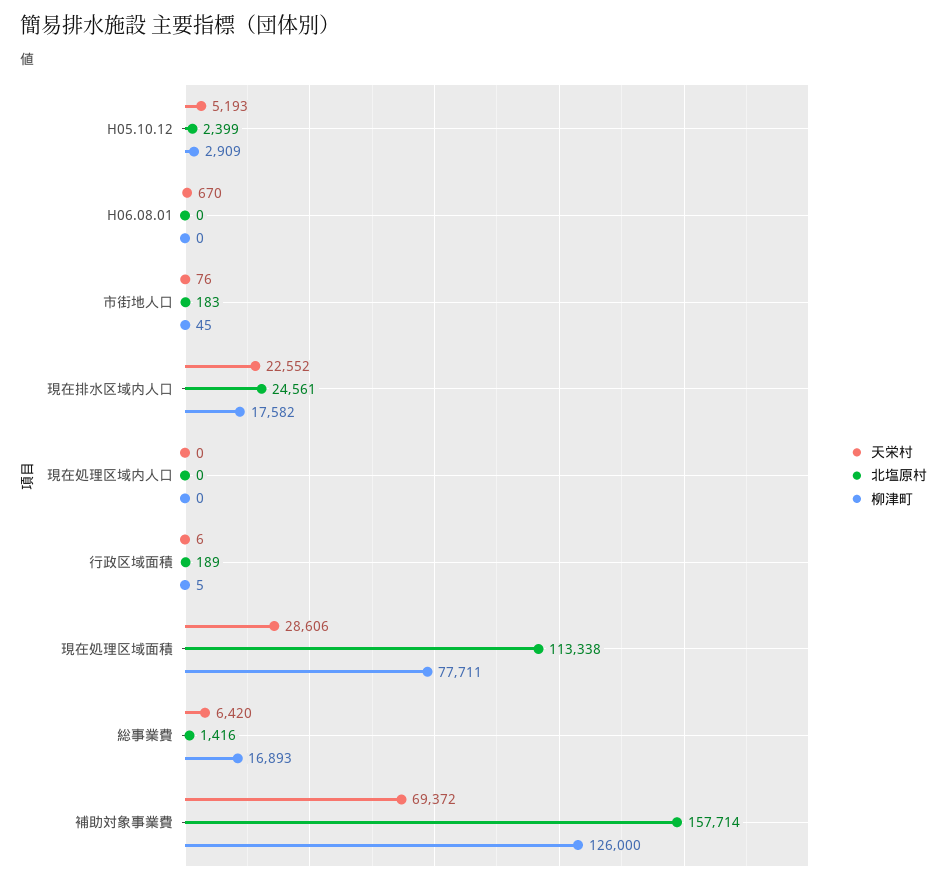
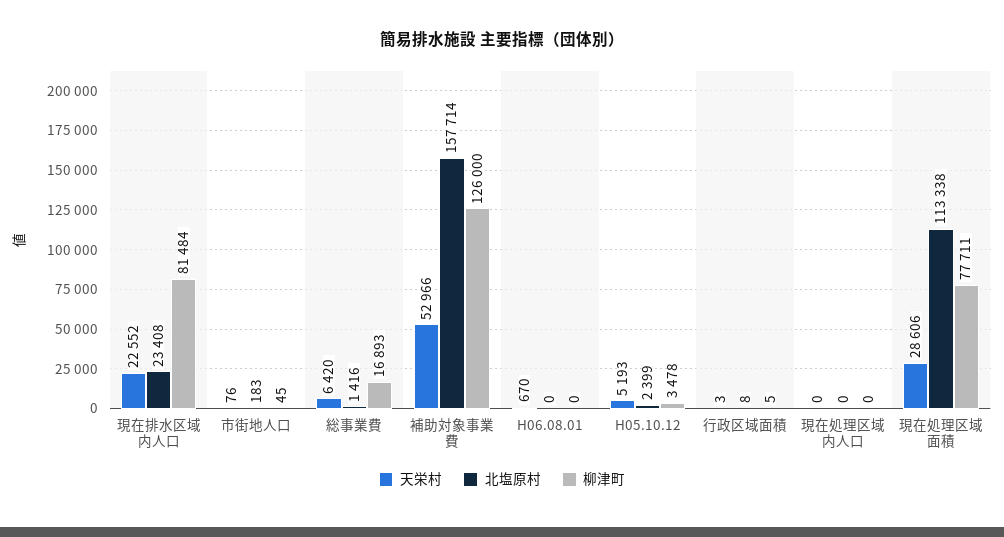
  {
    "天栄村": {
      "H05.10.12": 5193,
      "H06.08.01": 670,
      "市街地人口": 76,
      "現在排水区域内人口": 22552,
      "現在処理区域内人口": 0,
-     "行政区域面積": 6,
+     "行政区域面積": 3,
      "現在処理区域面積": 28606,
      "総事業費": 6420,
-     "補助対象事業費": 69372
+     "補助対象事業費": 52966
    },
    "北塩原村": {
      "H05.10.12": 2399,
      "H06.08.01": 0,
      "市街地人口": 183,
-     "現在排水区域内人口": 24561,
+     "現在排水区域内人口": 23408,
      "現在処理区域内人口": 0,
-     "行政区域面積": 189,
+     "行政区域面積": 8,
      "現在処理区域面積": 113338,
      "総事業費": 1416,
      "補助対象事業費": 157714
    },
    "柳津町": {
-     "H05.10.12": 2909,
+     "H05.10.12": 3478,
      "H06.08.01": 0,
      "市街地人口": 45,
-     "現在排水区域内人口": 17582,
+     "現在排水区域内人口": 81484,
      "現在処理区域内人口": 0,
      "行政区域面積": 5,
      "現在処理区域面積": 77711,
      "総事業費": 16893,
      "補助対象事業費": 126000
    }
  }

